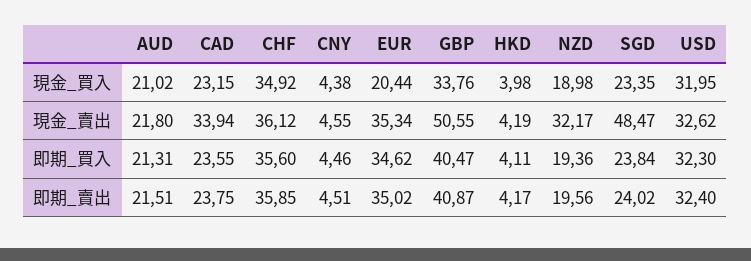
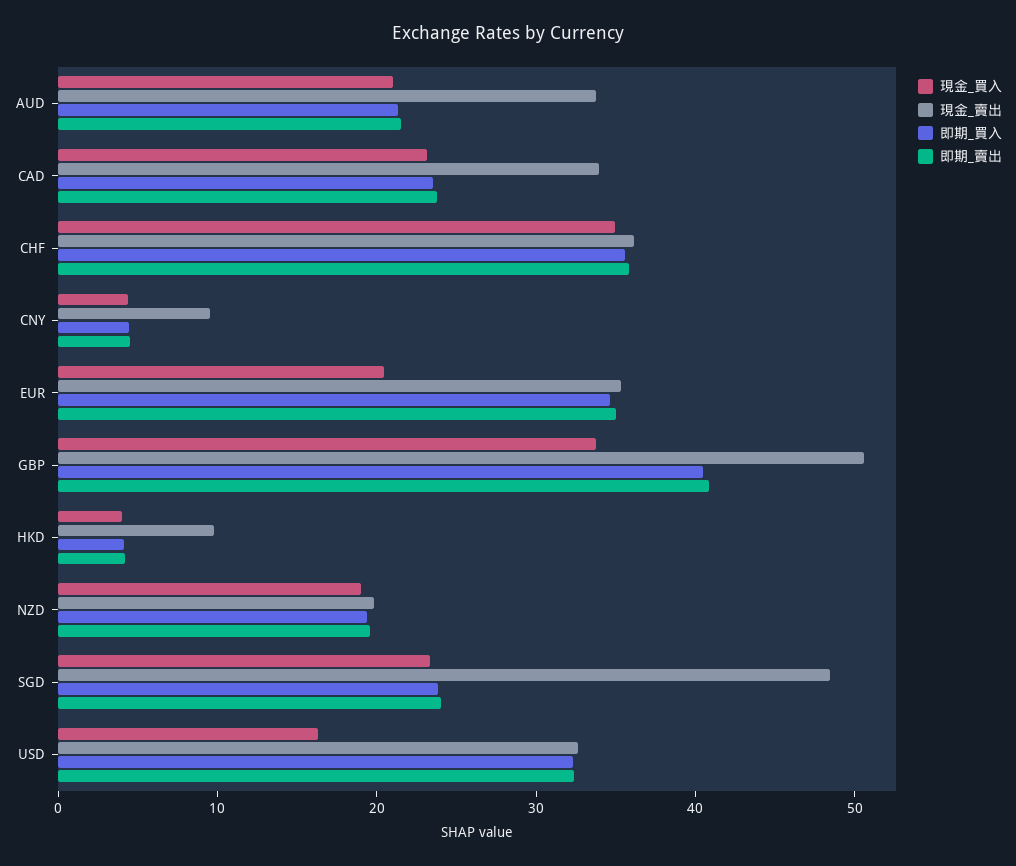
  {
    "現金_買入": {
      "AUD": 21.02,
      "CAD": 23.15,
      "CHF": 34.92,
      "CNY": 4.38,
      "EUR": 20.44,
      "GBP": 33.76,
      "HKD": 3.98,
      "NZD": 18.98,
      "SGD": 23.35,
-     "USD": 31.95
+     "USD": 16
    },
    "現金_賣出": {
-     "AUD": 21.8,
+     "AUD": 34,
      "CAD": 33.94,
      "CHF": 36.12,
-     "CNY": 4.55,
+     "CNY": 10,
      "EUR": 35.34,
      "GBP": 50.55,
-     "HKD": 4.19,
+     "HKD": 10,
-     "NZD": 32.17,
+     "NZD": 20,
      "SGD": 48.47,
      "USD": 32.62
    },
    "即期_買入": {
      "AUD": 21.31,
      "CAD": 23.55,
      "CHF": 35.6,
      "CNY": 4.46,
      "EUR": 34.62,
      "GBP": 40.47,
      "HKD": 4.11,
      "NZD": 19.36,
      "SGD": 23.84,
      "USD": 32.3
    },
    "即期_賣出": {
      "AUD": 21.51,
      "CAD": 23.75,
      "CHF": 35.85,
      "CNY": 4.51,
      "EUR": 35.02,
      "GBP": 40.87,
      "HKD": 4.17,
      "NZD": 19.56,
      "SGD": 24.02,
      "USD": 32.4
    }
  }

